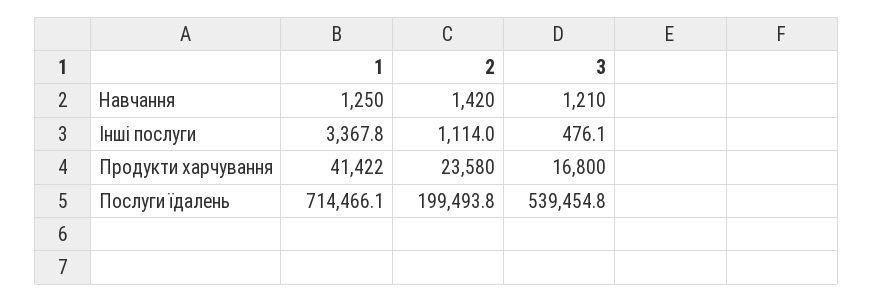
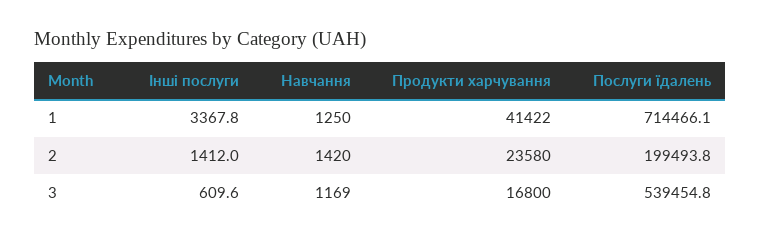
  {
    "1": {
      "Навчання": 1250,
      "Інші послуги": 3367.8,
      "Продукти харчування": 41422,
      "Послуги їдалень": 714466.1
    },
    "2": {
      "Навчання": 1420,
-     "Інші послуги": 1114,
+     "Інші послуги": 1412,
      "Продукти харчування": 23580,
      "Послуги їдалень": 199493.8
    },
    "3": {
-     "Навчання": 1210,
+     "Навчання": 1169,
-     "Інші послуги": 476.1,
+     "Інші послуги": 609.6,
      "Продукти харчування": 16800,
      "Послуги їдалень": 539454.8
    }
  }

